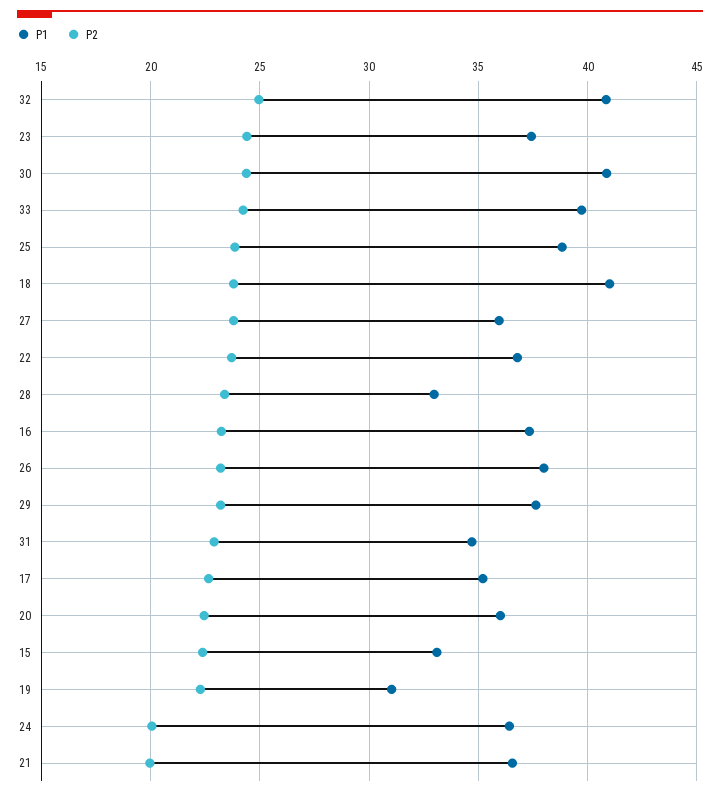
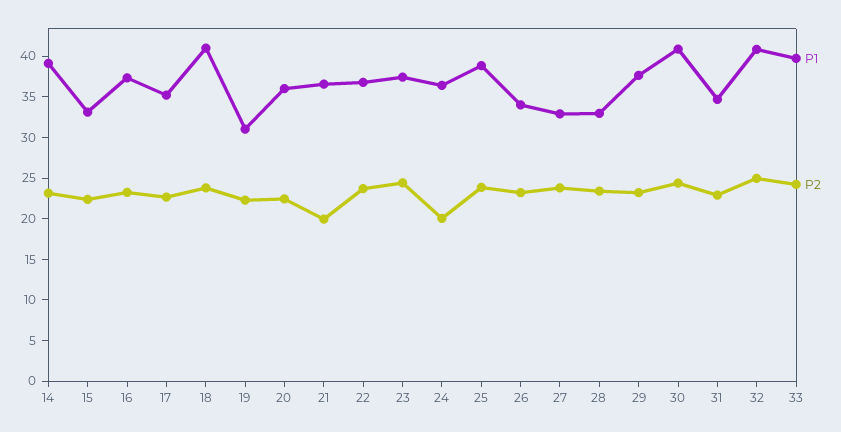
  {
    "P1": {
      "32": 41,
      "23": 37.5,
      "30": 41,
      "33": 39.5,
      "25": 39,
      "18": 41,
-     "27": 36,
+     "27": 33,
      "22": 37,
      "28": 33,
      "16": 37.5,
-     "26": 38,
+     "26": 34,
      "29": 37.5,
      "31": 34.5,
      "17": 35,
      "20": 36,
      "15": 33,
      "19": 31,
      "24": 36.5,
-     "21": 36.5
+     "21": 36.5,
+     "14": 39
    },
    "P2": {
      "32": 25,
      "23": 24.5,
      "30": 24.5,
      "33": 24,
      "25": 24,
      "18": 24,
      "27": 24,
      "22": 23.5,
      "28": 23.5,
      "16": 23,
      "26": 23,
      "29": 23,
      "31": 23,
      "17": 22.5,
      "20": 22.5,
      "15": 22.5,
      "19": 22.5,
      "24": 20,
-     "21": 20
+     "21": 20,
+     "14": 23
    }
  }

